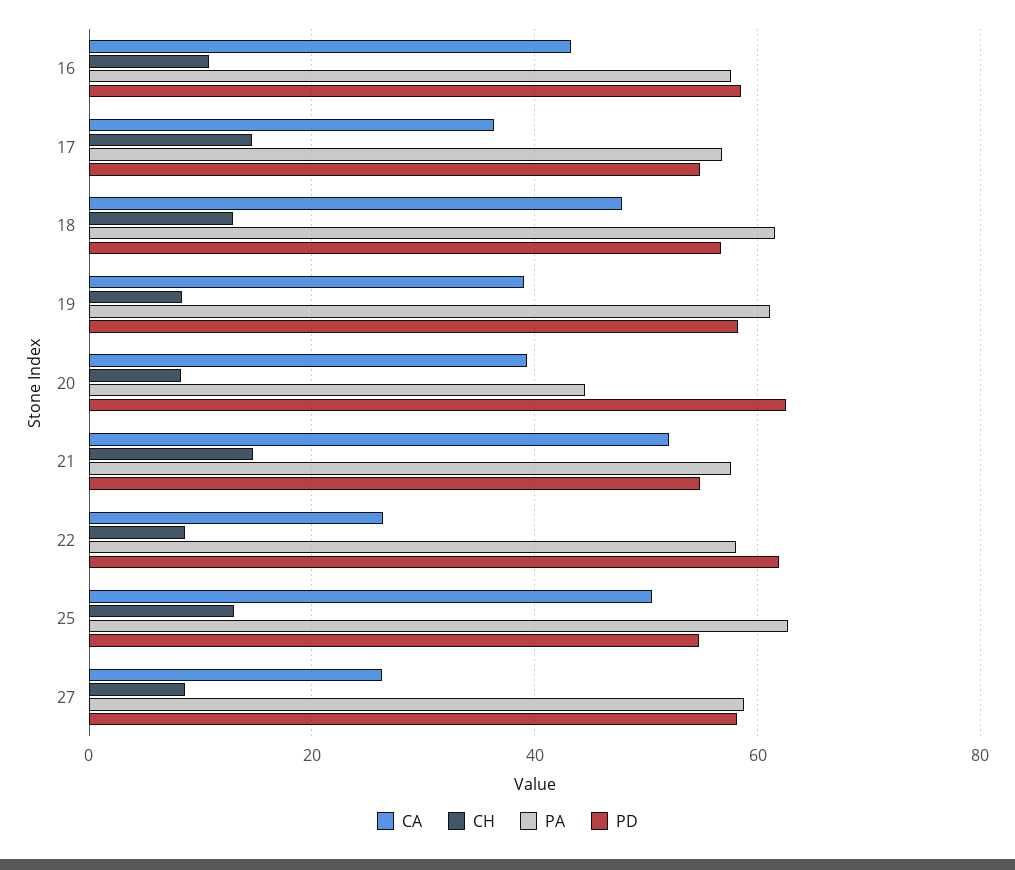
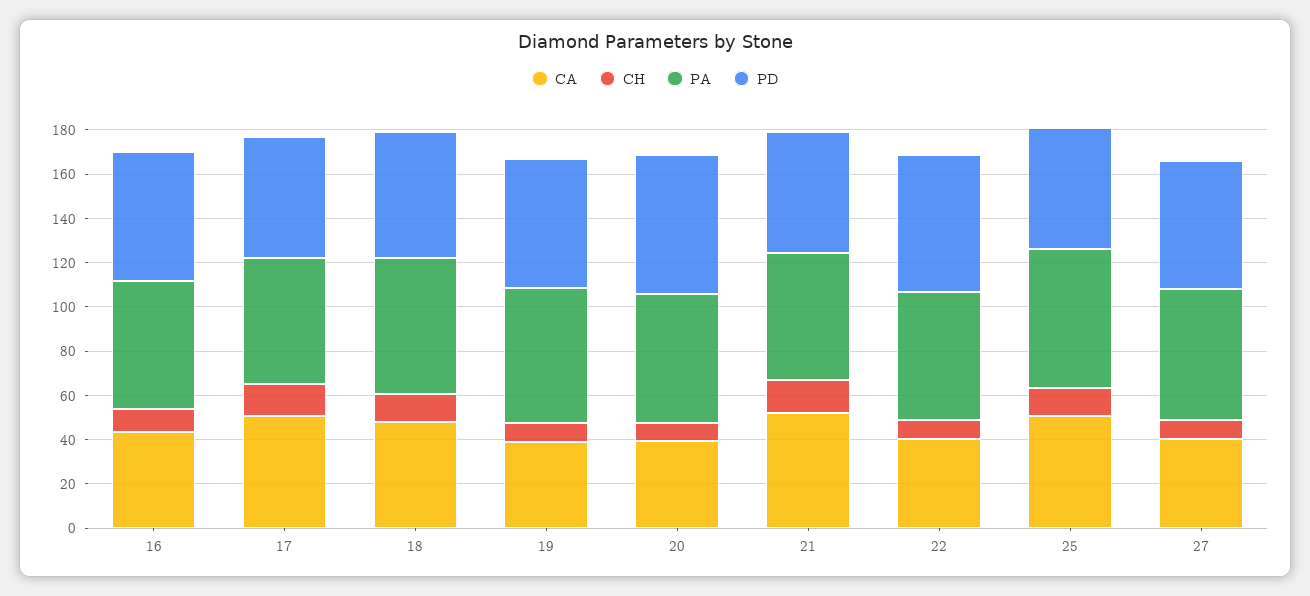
  {
    "CA": {
      "16": 44,
-     "17": 36,
+     "17": 50,
      "18": 48,
      "19": 40,
      "20": 40,
      "21": 52,
-     "22": 26,
+     "22": 40,
      "25": 50,
-     "27": 26
+     "27": 40
    },
    "CH": {
      "16": 10,
      "17": 14,
      "18": 12,
      "19": 8,
      "20": 8,
      "21": 14,
      "22": 8,
      "25": 14,
      "27": 8
    },
    "PA": {
      "16": 58,
      "17": 56,
      "18": 62,
      "19": 62,
-     "20": 44,
+     "20": 60,
      "21": 58,
      "22": 58,
      "25": 62,
      "27": 58
    },
    "PD": {
      "16": 58,
      "17": 54,
      "18": 56,
      "19": 58,
      "20": 62,
      "21": 54,
      "22": 62,
      "25": 54,
      "27": 58
    }
  }

